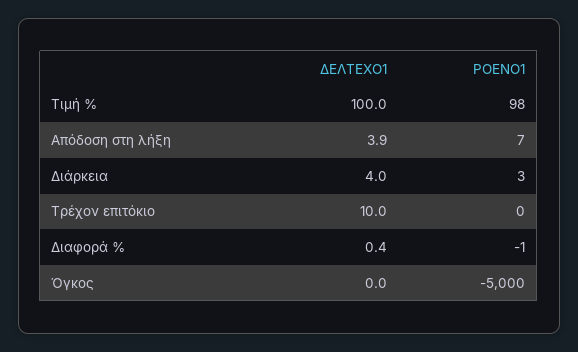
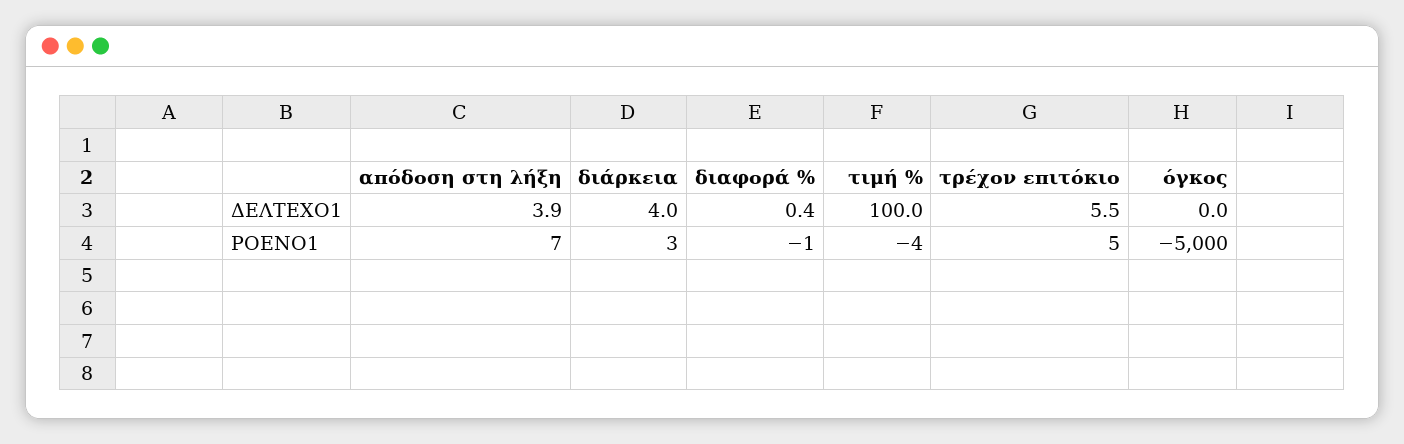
  {
    "ΔΕΛΤΕΧΟ1": {
      "Τιμή %": 100,
      "Απόδοση στη λήξη": 3.9,
      "Διάρκεια": 4,
-     "Τρέχον επιτόκιο": 10,
+     "Τρέχον επιτόκιο": 5.5,
      "Διαφορά %": 0.4,
      "Όγκος": 0
    },
    "ΡΟΕΝΟ1": {
-     "Τιμή %": 98,
+     "Τιμή %": -4,
      "Απόδοση στη λήξη": 7,
      "Διάρκεια": 3,
-     "Τρέχον επιτόκιο": 0,
+     "Τρέχον επιτόκιο": 5,
      "Διαφορά %": -1,
      "Όγκος": -5000
    }
  }

